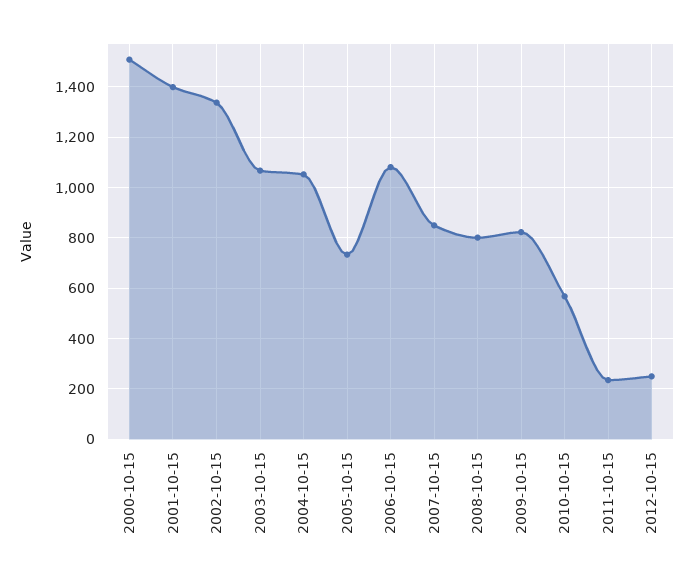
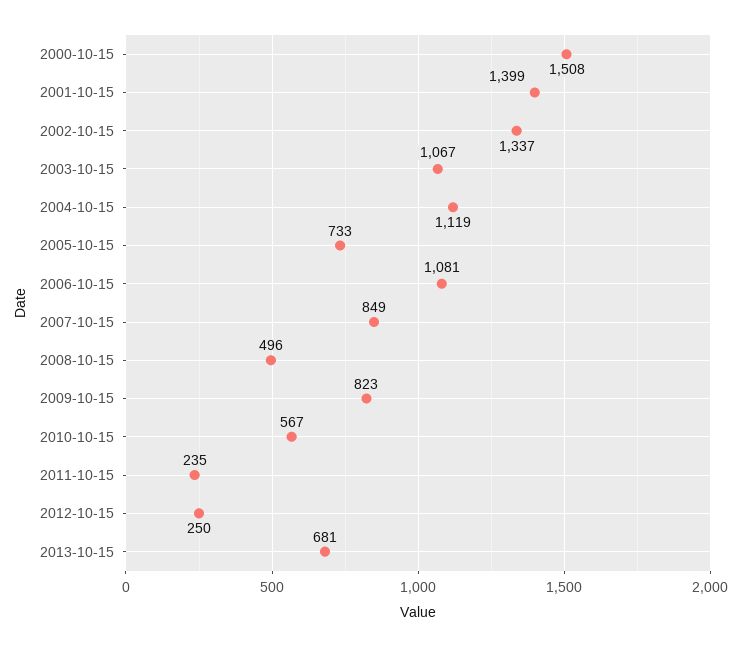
  {
    "2000-10-15": 1508,
    "2001-10-15": 1399,
    "2002-10-15": 1337,
    "2003-10-15": 1067,
-   "2004-10-15": 1050,
+   "2004-10-15": 1119,
    "2005-10-15": 733,
    "2006-10-15": 1081,
    "2007-10-15": 849,
-   "2008-10-15": 800,
+   "2008-10-15": 496,
    "2009-10-15": 823,
    "2010-10-15": 567,
    "2011-10-15": 235,
-   "2012-10-15": 250
+   "2012-10-15": 250,
+   "2013-10-15": 681
  }

